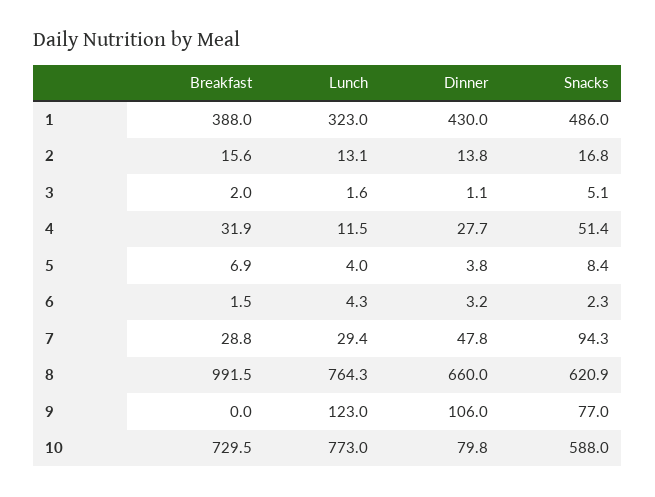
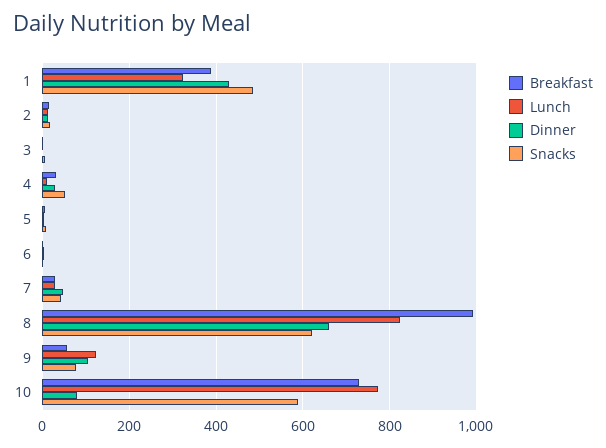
  {
    "Breakfast": {
      "1": 388,
      "2": 15.6,
      "3": 2,
      "4": 31.9,
      "5": 6.9,
      "6": 1.5,
      "7": 28.8,
      "8": 991.5,
-     "9": 0,
+     "9": 60,
      "10": 729.5
    },
    "Lunch": {
      "1": 323,
      "2": 13.1,
      "3": 1.6,
      "4": 11.5,
      "5": 4,
      "6": 4.3,
      "7": 29.4,
-     "8": 764.3,
+     "8": 820,
      "9": 123,
      "10": 773
    },
    "Dinner": {
      "1": 430,
      "2": 13.8,
      "3": 1.1,
      "4": 27.7,
      "5": 3.8,
      "6": 3.2,
      "7": 47.8,
      "8": 660,
      "9": 106,
      "10": 79.8
    },
    "Snacks": {
      "1": 486,
      "2": 16.8,
      "3": 5.1,
      "4": 51.4,
      "5": 8.4,
      "6": 2.3,
-     "7": 94.3,
+     "7": 40,
      "8": 620.9,
      "9": 77,
      "10": 588
    }
  }

